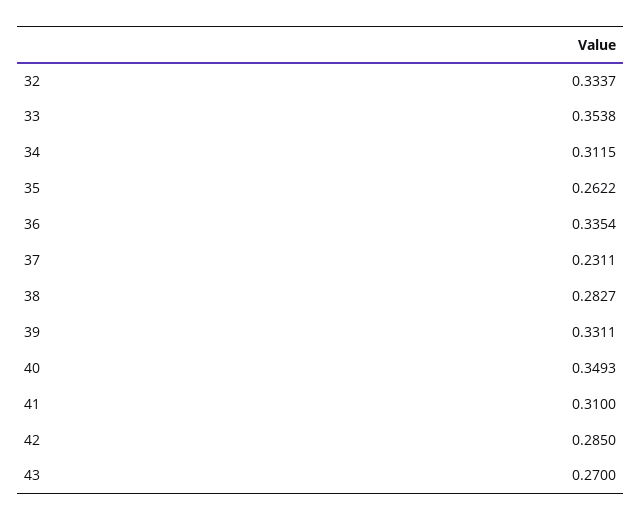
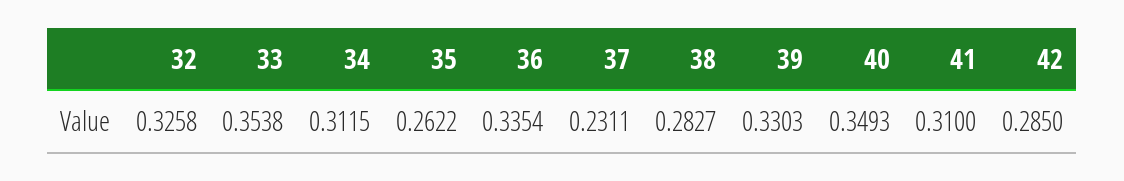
  {
-   "32": 0.3337,
+   "32": 0.3258,
    "33": 0.3538,
    "34": 0.3115,
    "35": 0.2622,
    "36": 0.3354,
    "37": 0.2311,
    "38": 0.2827,
-   "39": 0.3311,
+   "39": 0.3303,
    "40": 0.3493,
    "41": 0.31,
-   "42": 0.285,
+   "42": 0.285
-   "43": 0.27
  }

